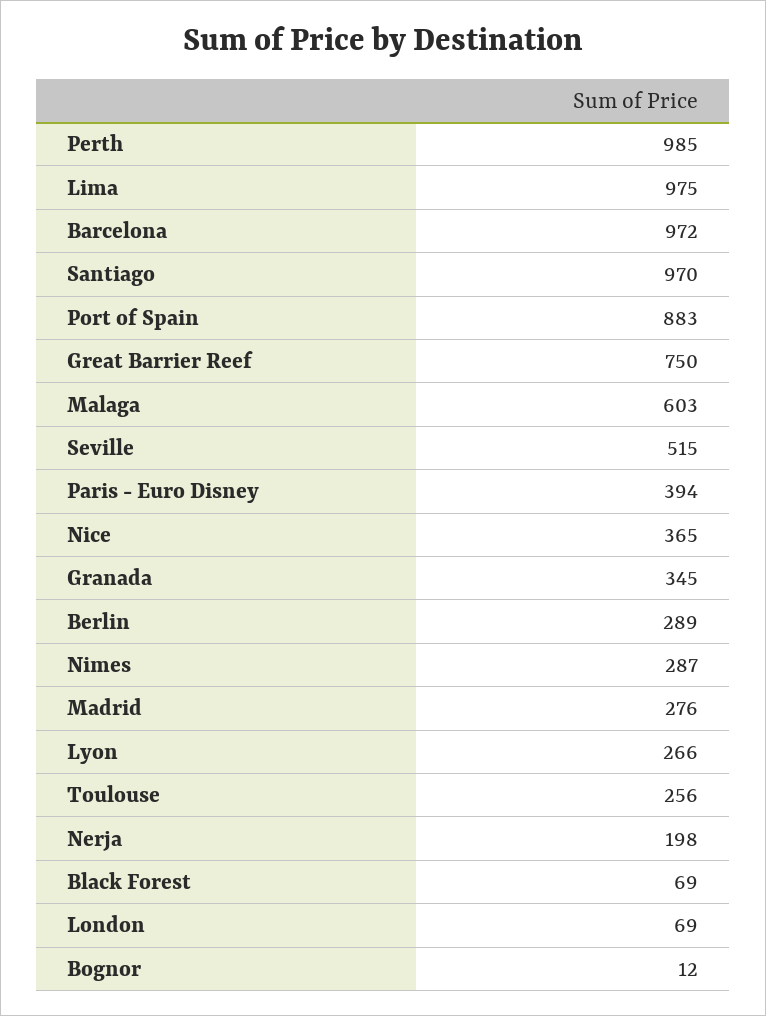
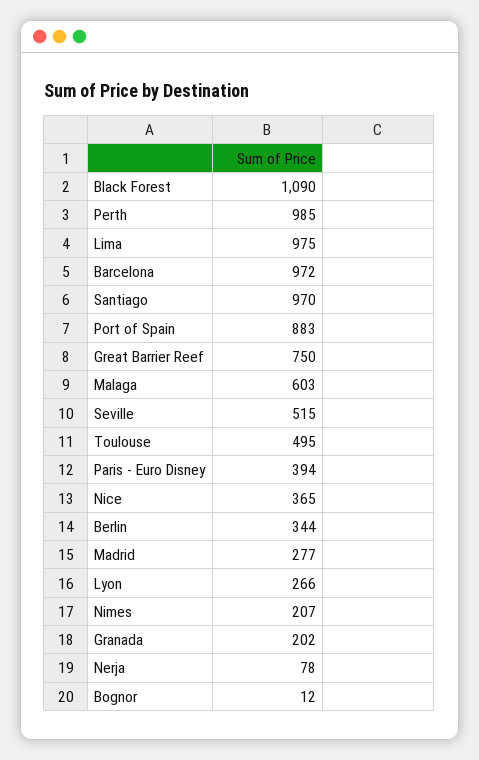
  {
    "Perth": 985,
    "Lima": 975,
    "Barcelona": 972,
    "Santiago": 970,
    "Port of Spain": 883,
    "Great Barrier Reef": 750,
    "Malaga": 603,
    "Seville": 515,
    "Paris - Euro Disney": 394,
    "Nice": 365,
-   "Granada": 345,
+   "Granada": 202,
-   "Berlin": 289,
+   "Berlin": 344,
-   "Nimes": 287,
+   "Nimes": 207,
-   "Madrid": 276,
+   "Madrid": 277,
    "Lyon": 266,
-   "Toulouse": 256,
+   "Toulouse": 495,
-   "Nerja": 198,
+   "Nerja": 78,
-   "Black Forest": 69,
+   "Black Forest": 1090,
-   "London": 69,
    "Bognor": 12
  }

